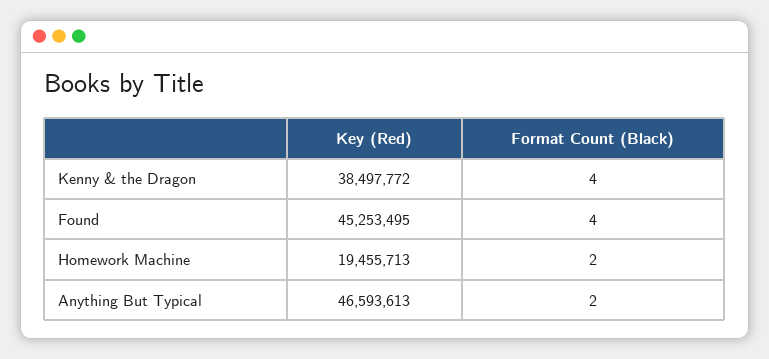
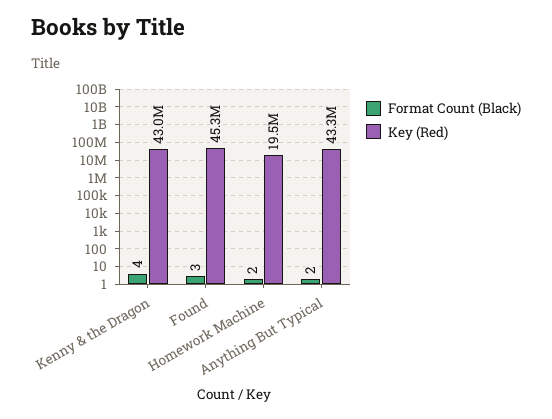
  {
    "Key (Red)": {
-     "Kenny & the Dragon": 38497772,
+     "Kenny & the Dragon": 43000000,
      "Found": 45253495,
      "Homework Machine": 19455713,
-     "Anything But Typical": 46593613
+     "Anything But Typical": 43300000
    },
    "Format Count (Black)": {
      "Kenny & the Dragon": 4,
-     "Found": 4,
+     "Found": 3,
      "Homework Machine": 2,
      "Anything But Typical": 2
    }
  }

